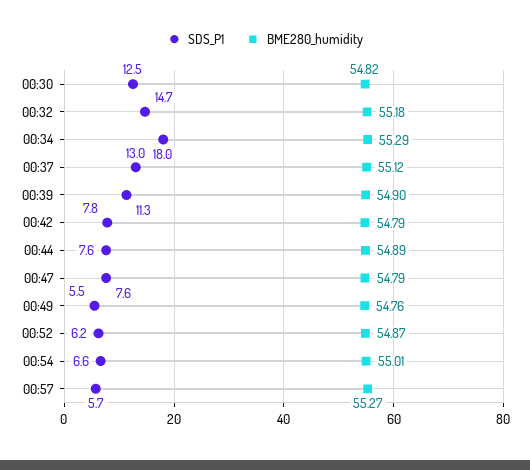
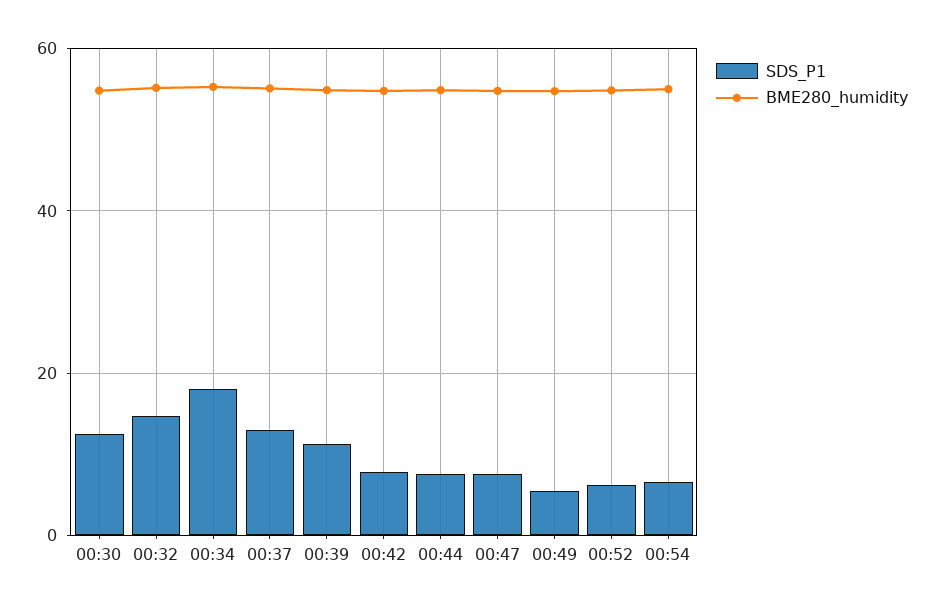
  {
    "SDS_P1": {
      "00:30": 12.5,
      "00:32": 14.7,
      "00:34": 18,
      "00:37": 13,
      "00:39": 11.3,
      "00:42": 7.8,
      "00:44": 7.6,
      "00:47": 7.6,
      "00:49": 5.5,
      "00:52": 6.2,
-     "00:54": 6.6,
+     "00:54": 6.6
-     "00:57": 5.7
    },
    "BME280_humidity": {
      "00:30": 54.82,
      "00:32": 55.18,
      "00:34": 55.29,
      "00:37": 55.12,
      "00:39": 54.9,
      "00:42": 54.79,
      "00:44": 54.89,
      "00:47": 54.79,
      "00:49": 54.76,
      "00:52": 54.87,
-     "00:54": 55.01,
+     "00:54": 55.01
-     "00:57": 55.27
    }
  }

